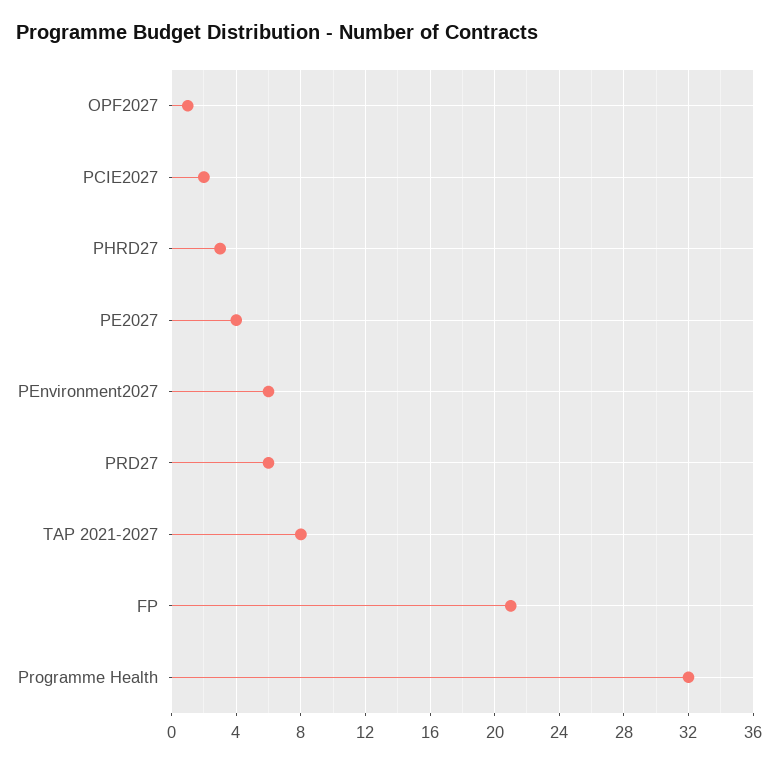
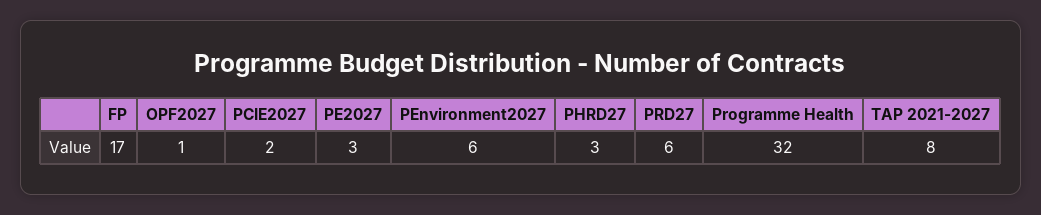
  {
    "OPF2027": 1,
    "PCIE2027": 2,
    "PHRD27": 3,
-   "PE2027": 4,
+   "PE2027": 3,
    "PEnvironment2027": 6,
    "PRD27": 6,
    "TAP 2021-2027": 8,
-   "FP": 21,
+   "FP": 17,
    "Programme Health": 32
  }

